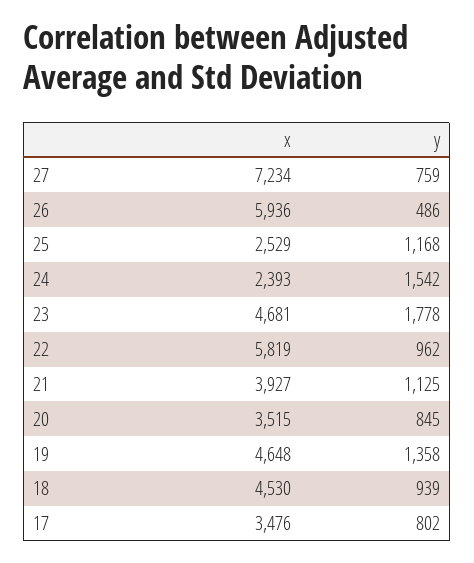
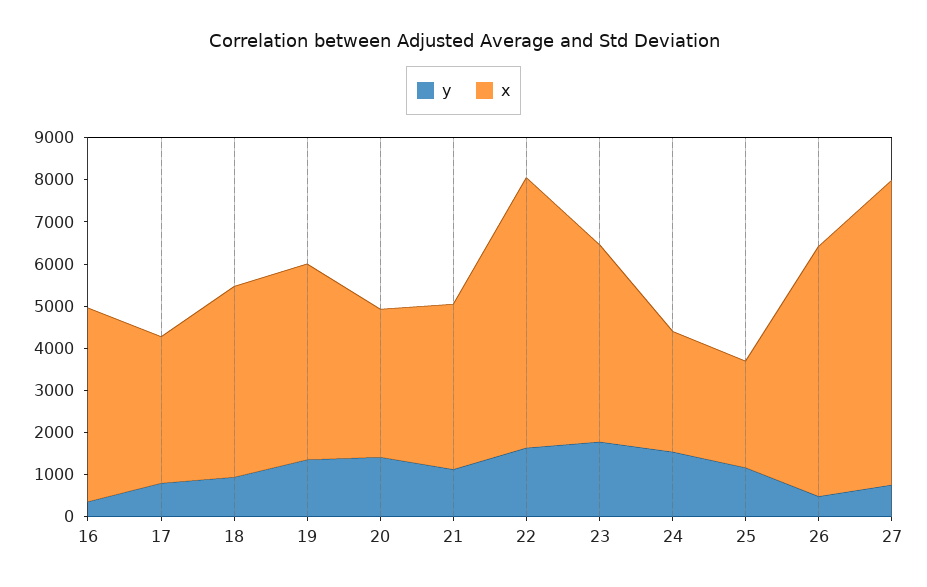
  {
    "x": {
      "27": 7234,
      "26": 5936,
      "25": 2529,
-     "24": 2393,
+     "24": 2800,
      "23": 4681,
-     "22": 5819,
+     "22": 6400,
      "21": 3927,
      "20": 3515,
      "19": 4648,
      "18": 4530,
-     "17": 3476
+     "17": 3476,
+     "16": 4600
    },
    "y": {
      "27": 759,
      "26": 486,
      "25": 1168,
      "24": 1542,
      "23": 1778,
-     "22": 962,
+     "22": 1600,
      "21": 1125,
-     "20": 845,
+     "20": 1400,
      "19": 1358,
      "18": 939,
-     "17": 802
+     "17": 802,
+     "16": 400
    }
  }

